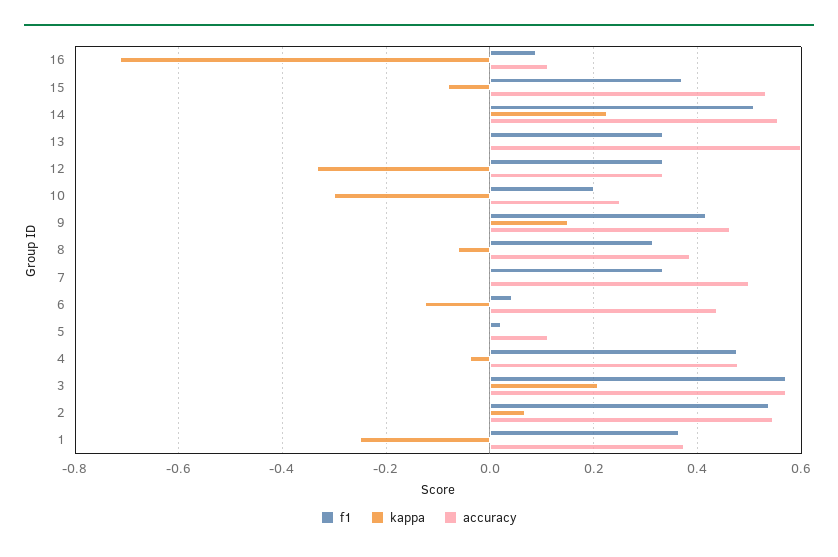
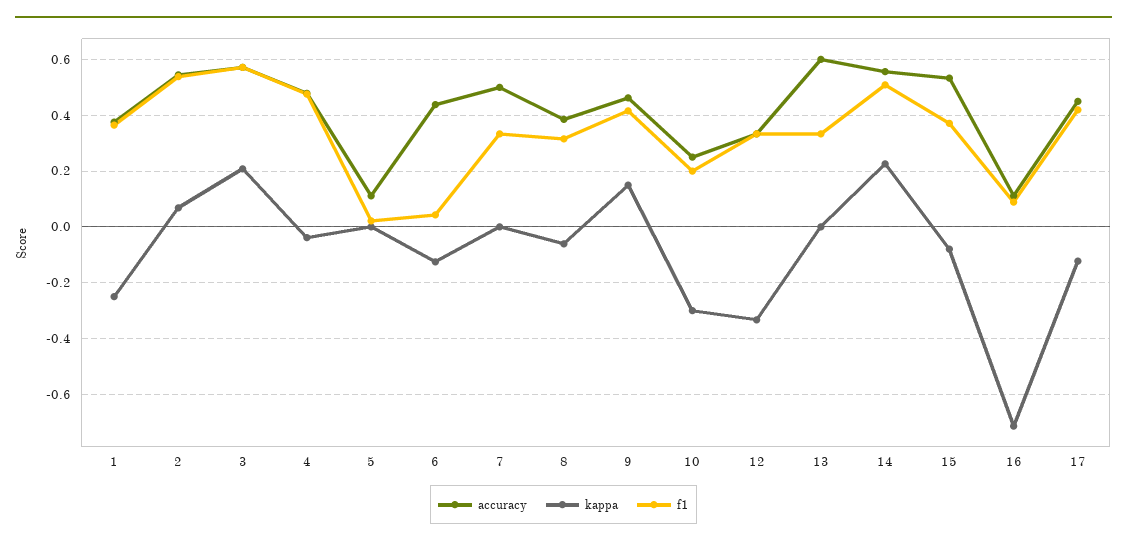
  {
    "f1": {
      "16": 0.08,
      "15": 0.38,
      "14": 0.5,
      "13": 0.34,
      "12": 0.34,
      "10": 0.2,
      "9": 0.42,
      "8": 0.32,
      "7": 0.34,
      "6": 0.04,
      "5": 0.02,
      "4": 0.48,
      "3": 0.58,
      "2": 0.54,
-     "1": 0.36
+     "1": 0.36,
+     "17": 0.425
    },
    "kappa": {
      "16": -0.72,
      "15": -0.08,
      "14": 0.22,
      "13": 0,
      "12": -0.34,
      "10": -0.3,
      "9": 0.16,
      "8": -0.06,
      "7": 0,
      "6": -0.12,
      "5": 0,
      "4": -0.04,
      "3": 0.2,
      "2": 0.06,
-     "1": -0.26
+     "1": -0.26,
+     "17": -0.125
    },
    "accuracy": {
      "16": 0.12,
      "15": 0.54,
      "14": 0.56,
      "13": 0.6,
      "12": 0.34,
      "10": 0.26,
      "9": 0.46,
      "8": 0.38,
      "7": 0.5,
      "6": 0.44,
      "5": 0.12,
      "4": 0.48,
      "3": 0.58,
      "2": 0.54,
-     "1": 0.38
+     "1": 0.38,
+     "17": 0.45
    }
  }

